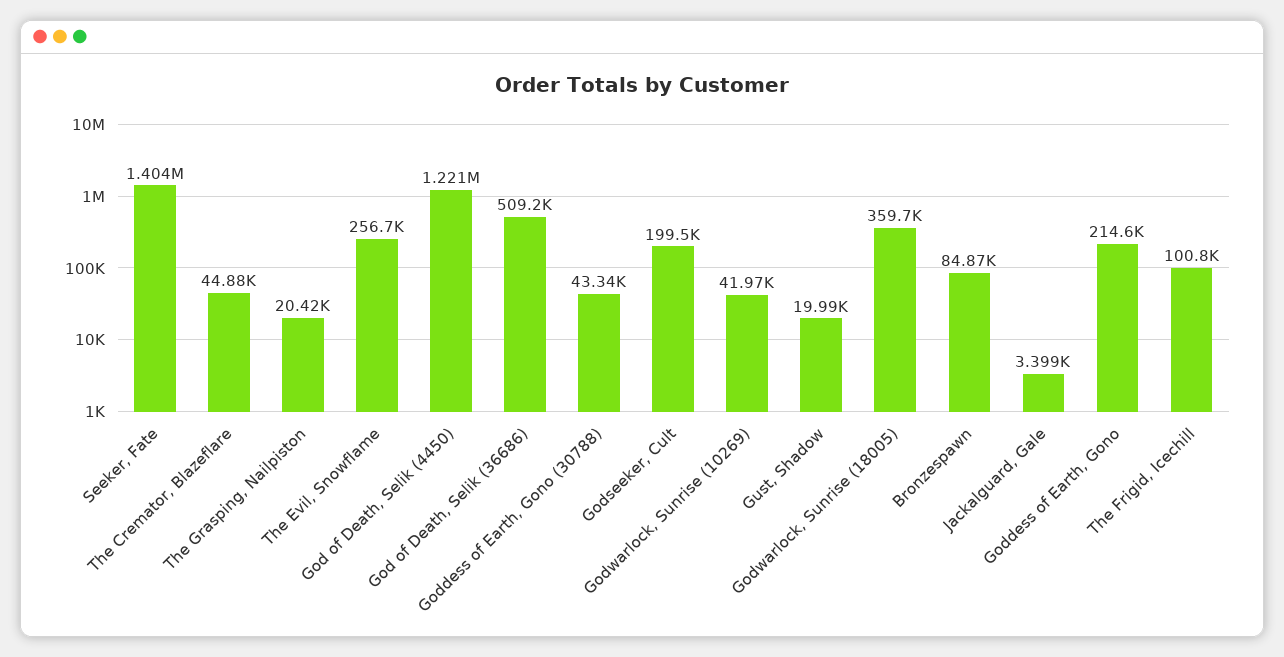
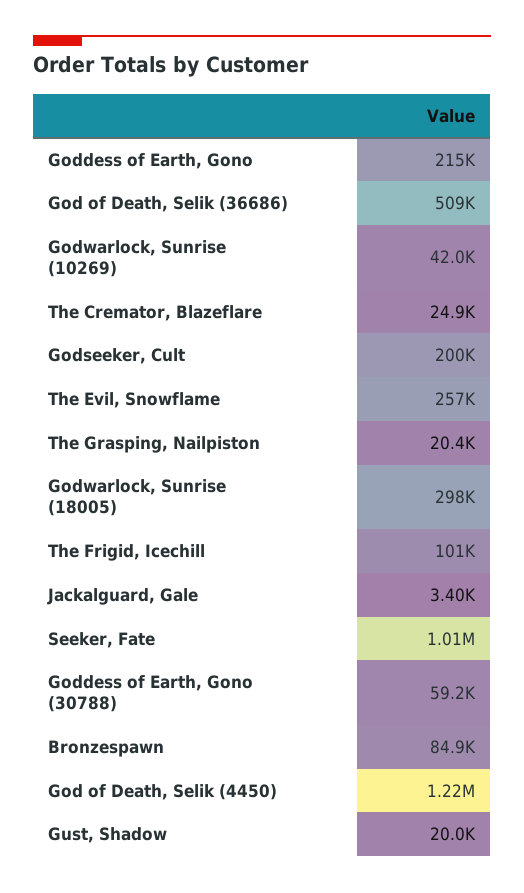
  {
-   "Seeker, Fate": 1404000,
+   "Seeker, Fate": 1010000,
-   "The Cremator, Blazeflare": 44880,
+   "The Cremator, Blazeflare": 24900,
    "The Grasping, Nailpiston": 20420,
    "The Evil, Snowflame": 256700,
    "God of Death, Selik (4450)": 1221000,
    "God of Death, Selik (36686)": 509200,
-   "Goddess of Earth, Gono (30788)": 43340,
+   "Goddess of Earth, Gono (30788)": 59200,
    "Godseeker, Cult": 199500,
    "Godwarlock, Sunrise (10269)": 41970,
    "Gust, Shadow": 19990,
-   "Godwarlock, Sunrise (18005)": 359700,
+   "Godwarlock, Sunrise (18005)": 298000,
    "Bronzespawn": 84870,
    "Jackalguard, Gale": 3399,
    "Goddess of Earth, Gono": 214600,
    "The Frigid, Icechill": 100800
  }

